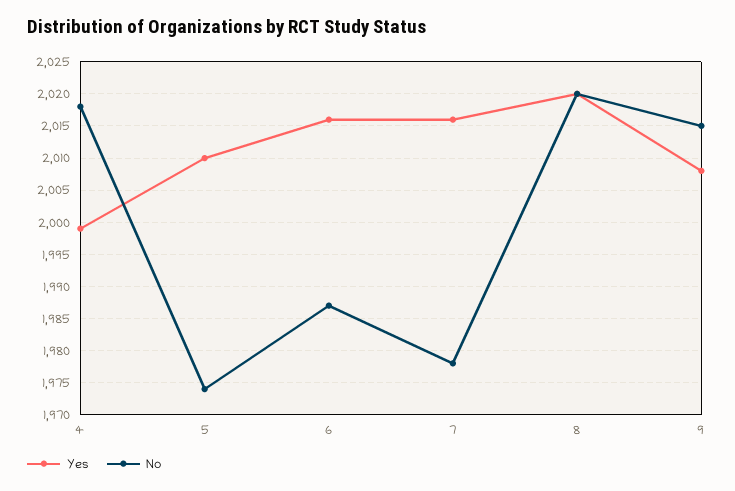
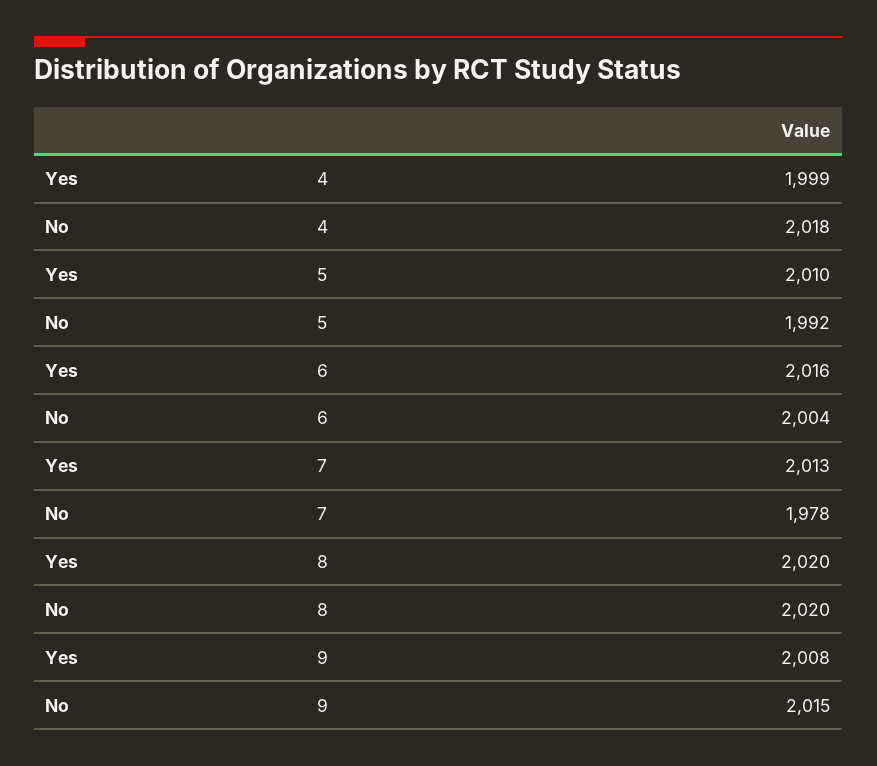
  {
    "Yes": {
      "4": 1999,
      "5": 2010,
      "6": 2016,
-     "7": 2016,
+     "7": 2013,
      "8": 2020,
      "9": 2008
    },
    "No": {
      "4": 2018,
-     "5": 1974,
+     "5": 1992,
-     "6": 1987,
+     "6": 2004,
      "7": 1978,
      "8": 2020,
      "9": 2015
    }
  }

